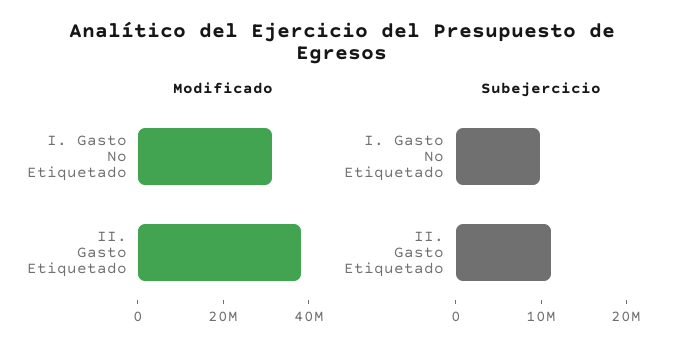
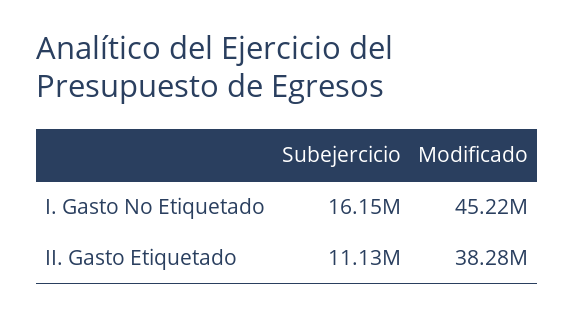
  {
    "Modificado": {
-     "I. Gasto No Etiquetado": 30000000,
+     "I. Gasto No Etiquetado": 45220000,
      "II. Gasto Etiquetado": 38280000
    },
    "Subejercicio": {
-     "I. Gasto No Etiquetado": 10000000,
+     "I. Gasto No Etiquetado": 16150000,
      "II. Gasto Etiquetado": 11130000
    }
  }

